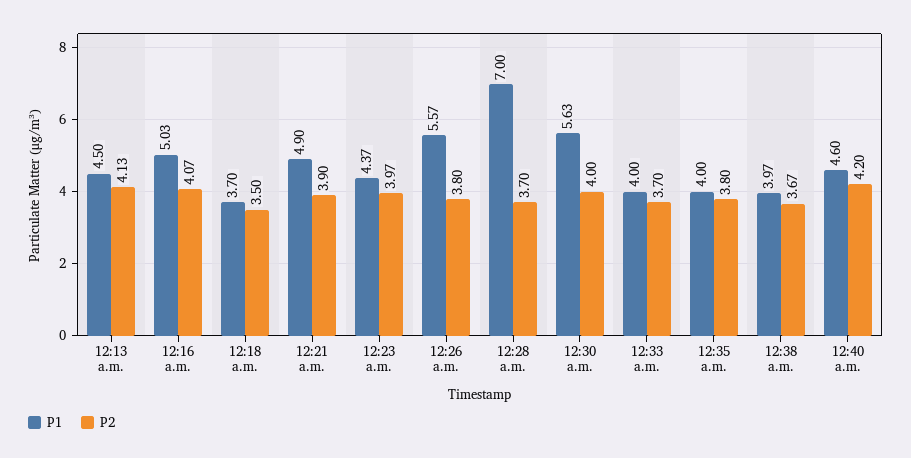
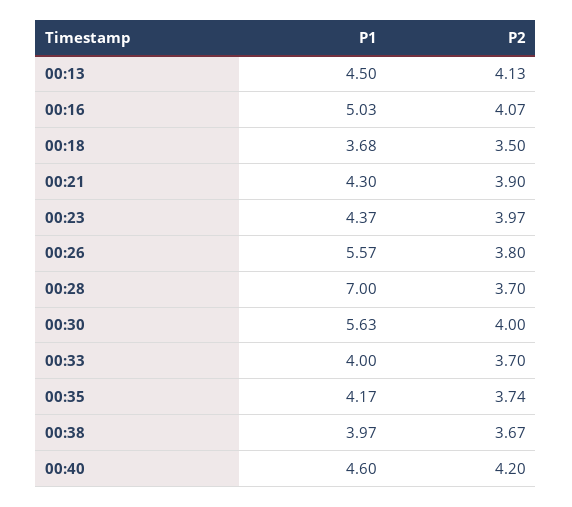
  {
    "P1": {
      "12:13 a.m.": 4.5,
      "12:16 a.m.": 5.03,
-     "12:18 a.m.": 3.7,
+     "12:18 a.m.": 3.68,
-     "12:21 a.m.": 4.9,
+     "12:21 a.m.": 4.3,
      "12:23 a.m.": 4.37,
      "12:26 a.m.": 5.57,
      "12:28 a.m.": 7,
      "12:30 a.m.": 5.63,
      "12:33 a.m.": 4,
-     "12:35 a.m.": 4,
+     "12:35 a.m.": 4.17,
      "12:38 a.m.": 3.97,
      "12:40 a.m.": 4.6
    },
    "P2": {
      "12:13 a.m.": 4.13,
      "12:16 a.m.": 4.07,
      "12:18 a.m.": 3.5,
      "12:21 a.m.": 3.9,
      "12:23 a.m.": 3.97,
      "12:26 a.m.": 3.8,
      "12:28 a.m.": 3.7,
      "12:30 a.m.": 4,
      "12:33 a.m.": 3.7,
-     "12:35 a.m.": 3.8,
+     "12:35 a.m.": 3.74,
      "12:38 a.m.": 3.67,
      "12:40 a.m.": 4.2
    }
  }

